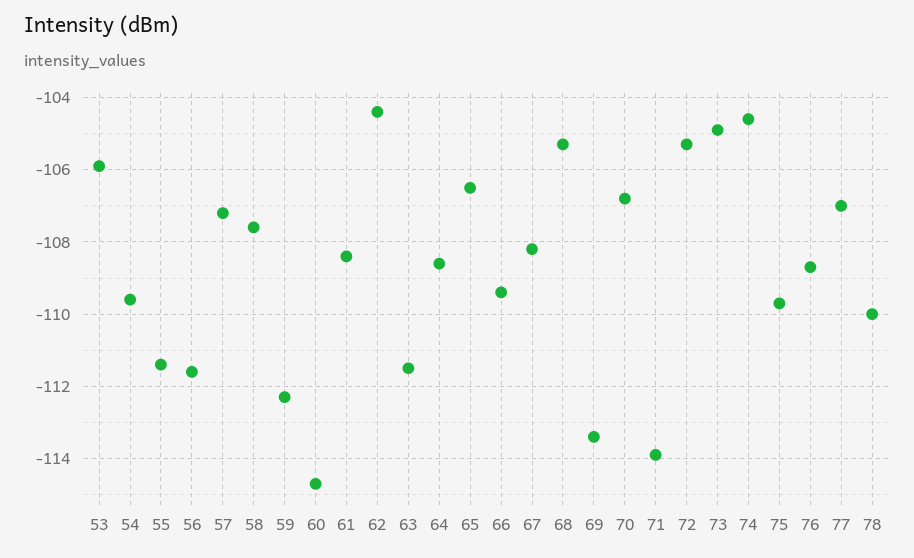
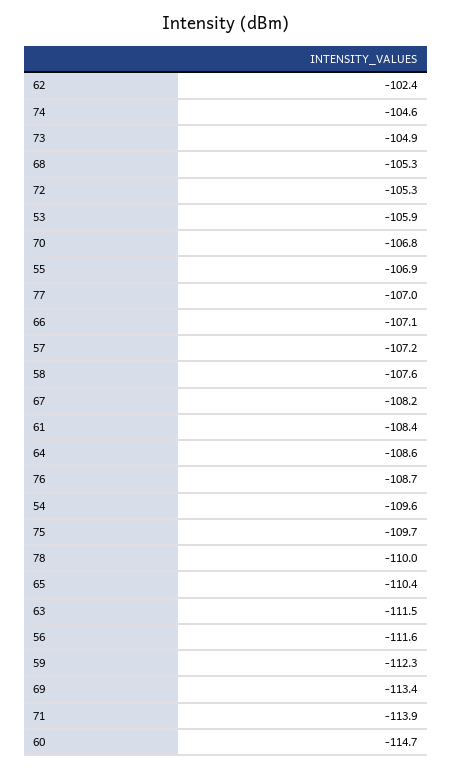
  {
    "53": -105.9,
    "54": -109.6,
-   "55": -111.5,
+   "55": -106.9,
    "56": -111.6,
    "57": -107.2,
    "58": -107.6,
    "59": -112.3,
    "60": -114.7,
    "61": -108.4,
-   "62": -104.5,
+   "62": -102.4,
    "63": -111.5,
    "64": -108.6,
-   "65": -106.5,
+   "65": -110.4,
-   "66": -109.5,
+   "66": -107.1,
    "67": -108.2,
    "68": -105.3,
    "69": -113.4,
    "70": -106.8,
    "71": -113.9,
    "72": -105.3,
    "73": -104.9,
    "74": -104.6,
    "75": -109.7,
    "76": -108.7,
    "77": -107,
    "78": -110
  }

